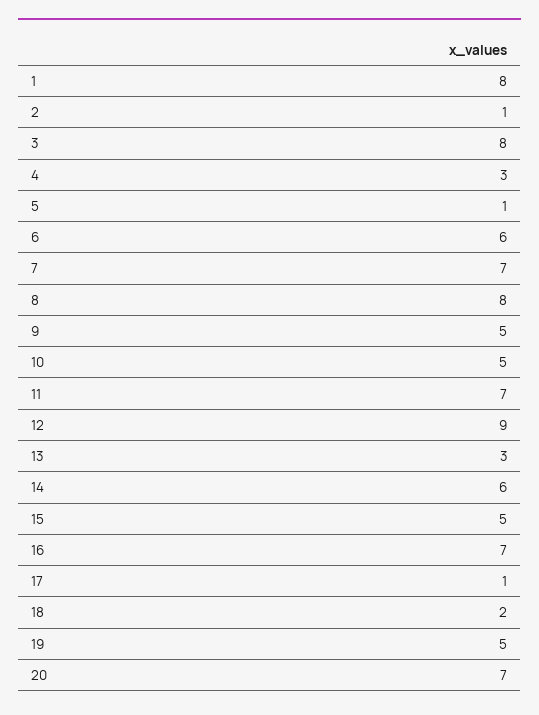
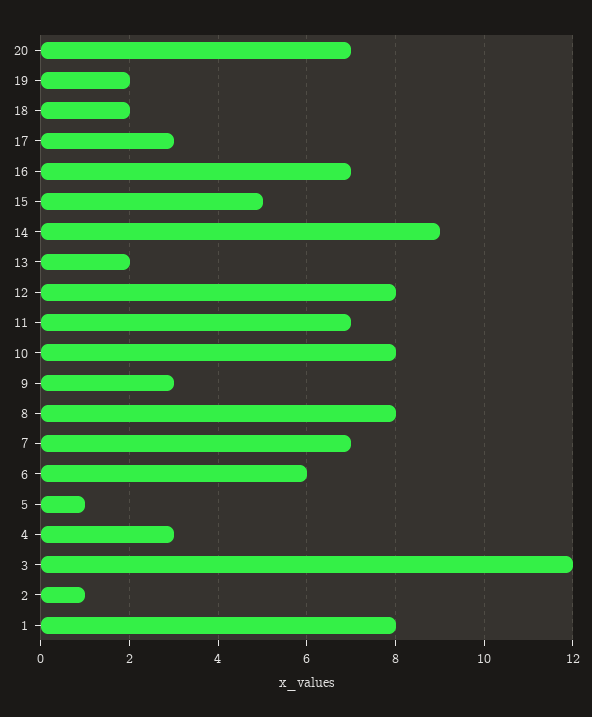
  {
    "1": 8,
    "2": 1,
-   "3": 8,
+   "3": 12,
    "4": 3,
    "5": 1,
    "6": 6,
    "7": 7,
    "8": 8,
-   "9": 5,
+   "9": 3,
-   "10": 5,
+   "10": 8,
    "11": 7,
-   "12": 9,
+   "12": 8,
-   "13": 3,
+   "13": 2,
-   "14": 6,
+   "14": 9,
    "15": 5,
    "16": 7,
-   "17": 1,
+   "17": 3,
    "18": 2,
-   "19": 5,
+   "19": 2,
    "20": 7
  }

